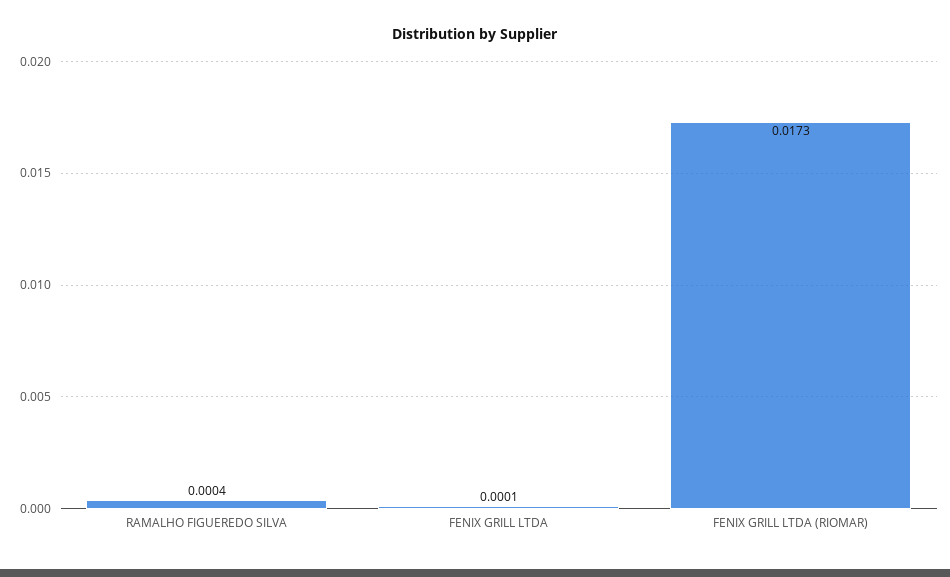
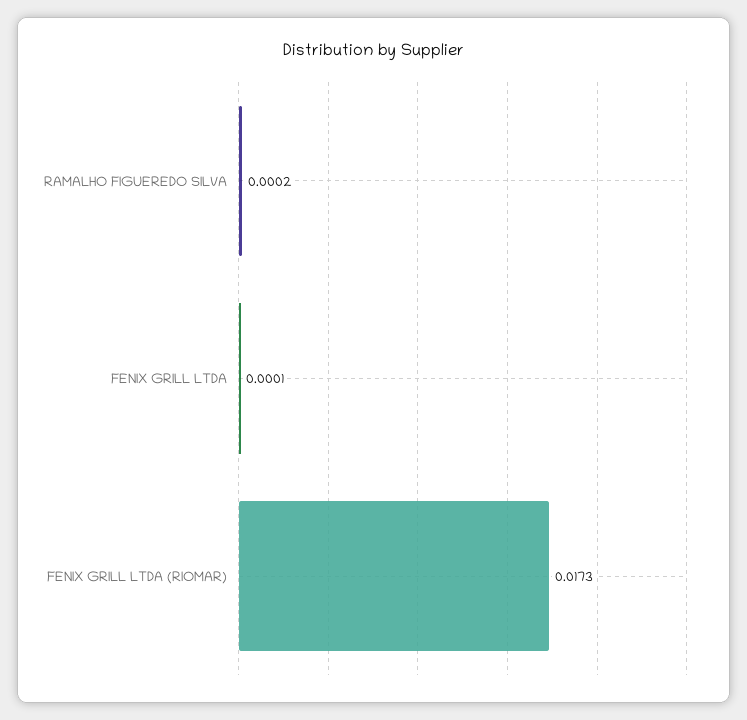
  {
-   "RAMALHO FIGUEREDO SILVA": 0.0004,
+   "RAMALHO FIGUEREDO SILVA": 0.0002,
    "FENIX GRILL LTDA": 0.0001,
    "FENIX GRILL LTDA (RIOMAR)": 0.0173
  }

